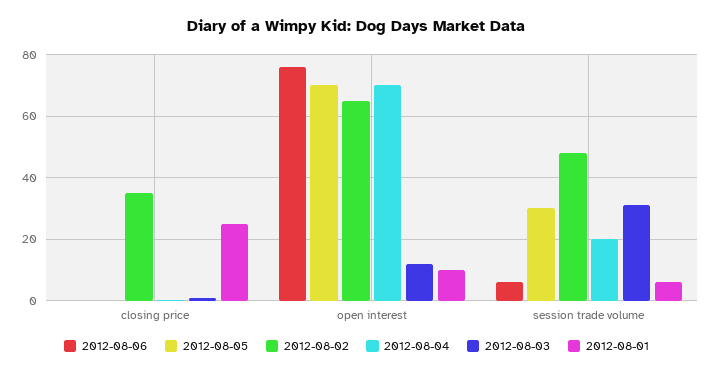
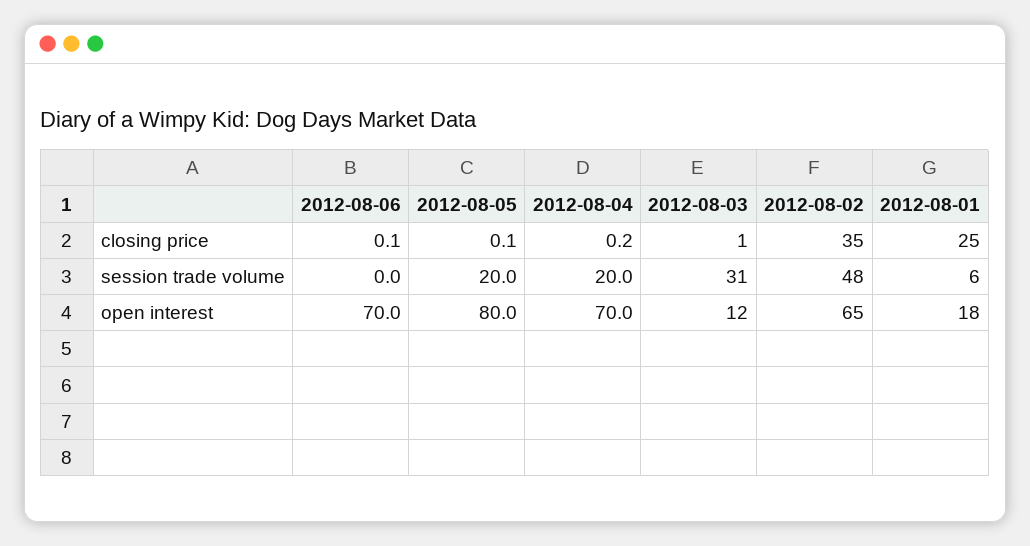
  {
    "2012-08-06": {
      "closing price": 0.1,
-     "open interest": 76,
+     "open interest": 70,
-     "session trade volume": 6
+     "session trade volume": 0
    },
    "2012-08-05": {
      "closing price": 0.1,
-     "open interest": 70,
+     "open interest": 80,
-     "session trade volume": 30
+     "session trade volume": 20
    },
    "2012-08-02": {
      "closing price": 35,
      "open interest": 65,
      "session trade volume": 48
    },
    "2012-08-04": {
      "closing price": 0.2,
      "open interest": 70,
      "session trade volume": 20
    },
    "2012-08-03": {
      "closing price": 1,
      "open interest": 12,
      "session trade volume": 31
    },
    "2012-08-01": {
      "closing price": 25,
-     "open interest": 10,
+     "open interest": 18,
      "session trade volume": 6
    }
  }

